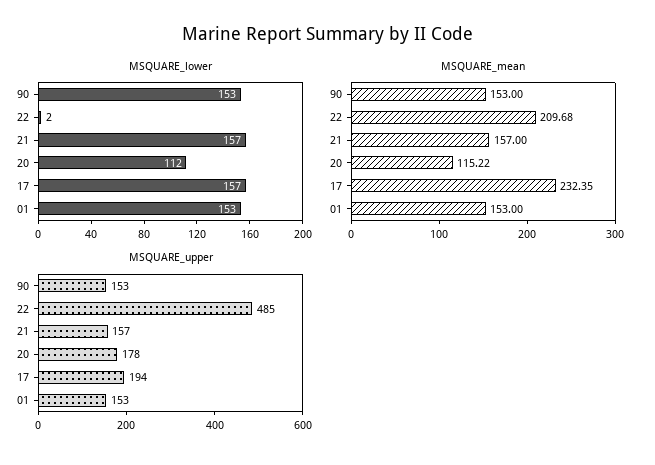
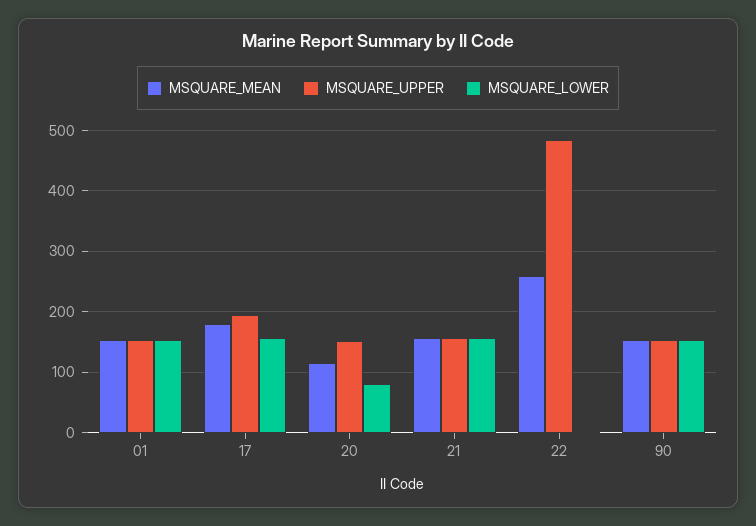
  {
    "MSQUARE_lower": {
      "90": 153,
      "22": 2,
      "21": 157,
-     "20": 112,
+     "20": 80,
      "17": 157,
      "01": 153
    },
    "MSQUARE_mean": {
      "90": 153,
-     "22": 209.68,
+     "22": 260,
      "21": 157,
      "20": 115.22,
-     "17": 232.35,
+     "17": 180,
      "01": 153
    },
    "MSQUARE_upper": {
      "90": 153,
      "22": 485,
      "21": 157,
-     "20": 178,
+     "20": 150,
      "17": 194,
      "01": 153
    }
  }

